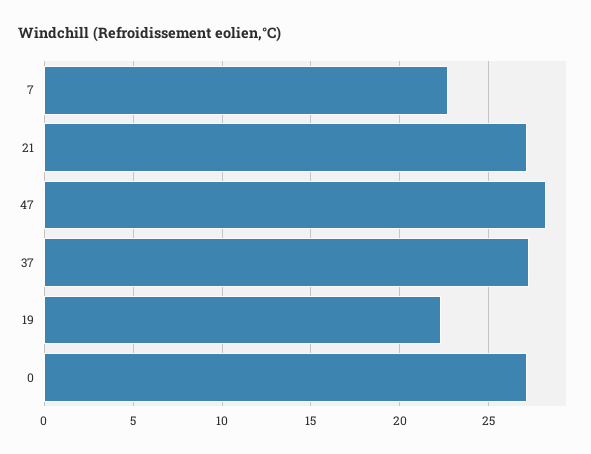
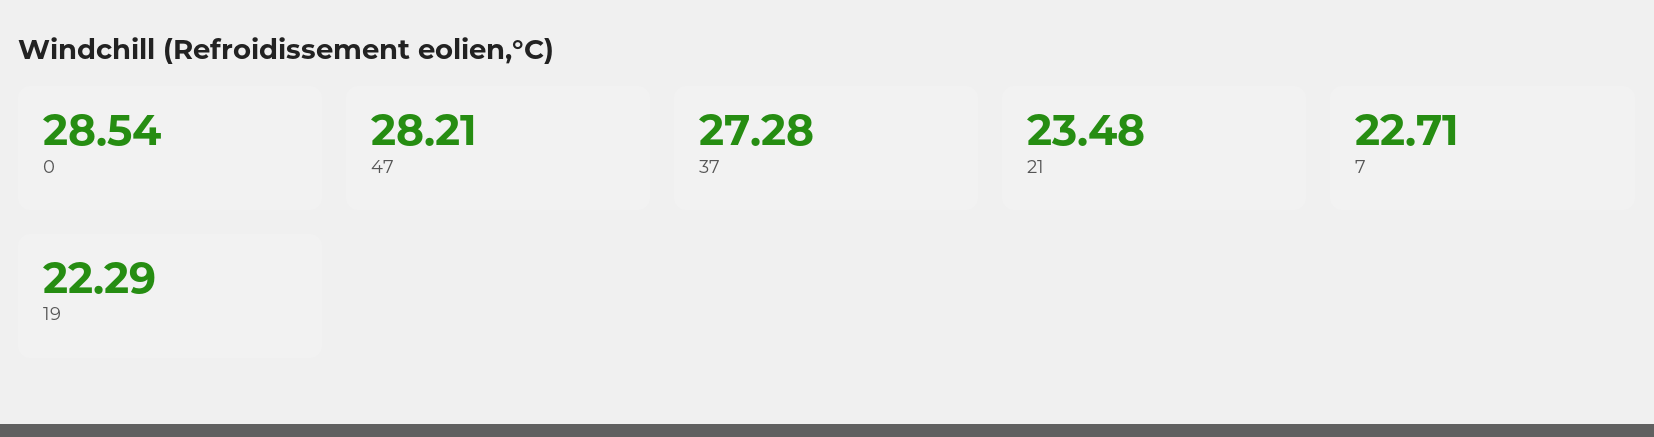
  {
    "7": 22.71,
-   "21": 27,
+   "21": 23.48,
    "47": 28.21,
    "37": 27.28,
    "19": 22.29,
-   "0": 27
+   "0": 28.54
  }

